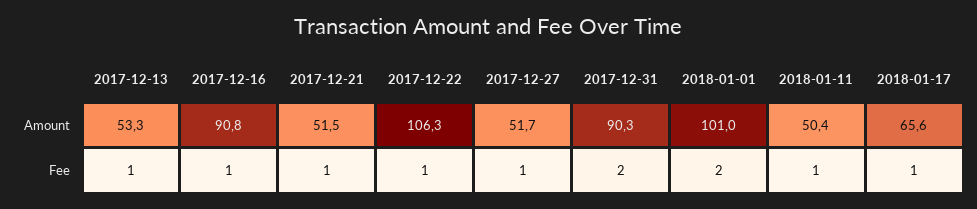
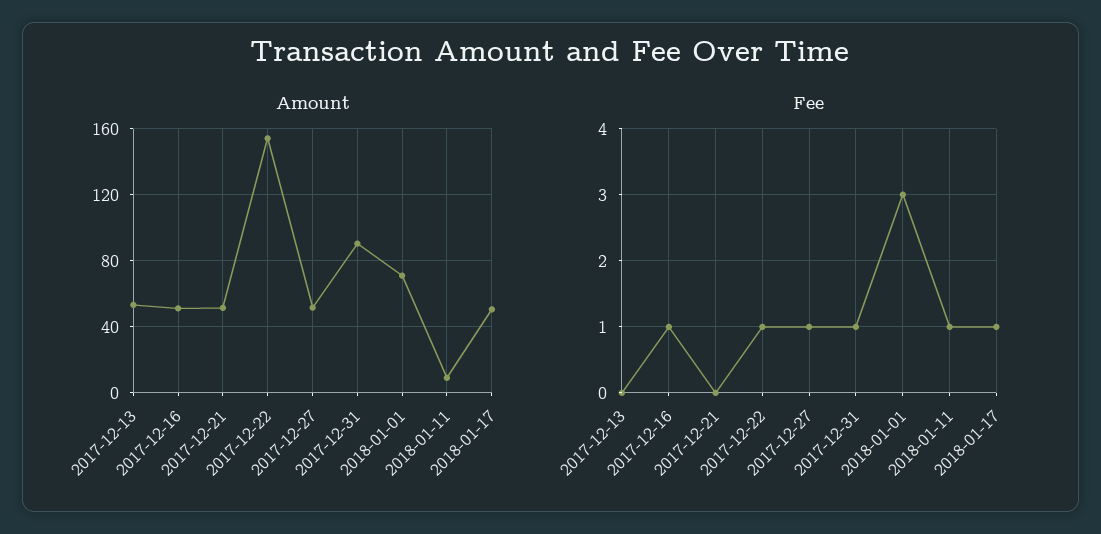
  {
    "Amount": {
      "2017-12-13": 53.3,
-     "2017-12-16": 90.8,
+     "2017-12-16": 50,
      "2017-12-21": 51.5,
-     "2017-12-22": 106.3,
+     "2017-12-22": 155,
      "2017-12-27": 51.7,
      "2017-12-31": 90.3,
-     "2018-01-01": 101,
+     "2018-01-01": 70,
-     "2018-01-11": 50.4,
+     "2018-01-11": 10,
-     "2018-01-17": 65.6
+     "2018-01-17": 50
    },
    "Fee": {
-     "2017-12-13": 1,
+     "2017-12-13": 0,
      "2017-12-16": 1,
-     "2017-12-21": 1,
+     "2017-12-21": 0,
      "2017-12-22": 1,
      "2017-12-27": 1,
-     "2017-12-31": 2,
+     "2017-12-31": 1,
-     "2018-01-01": 2,
+     "2018-01-01": 3,
      "2018-01-11": 1,
      "2018-01-17": 1
    }
  }

